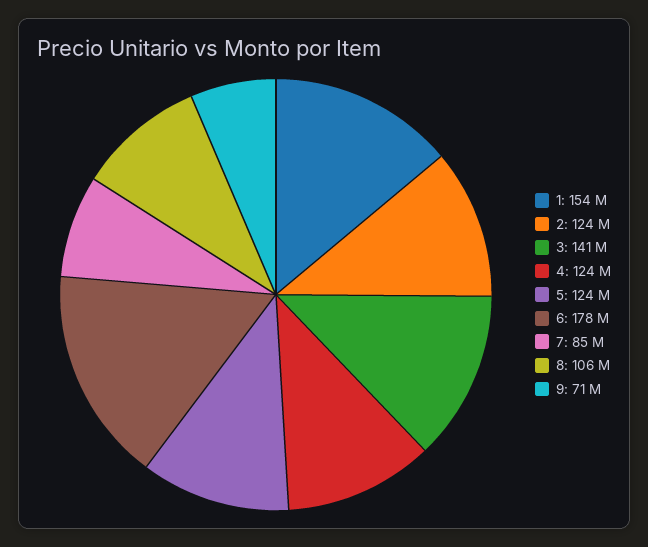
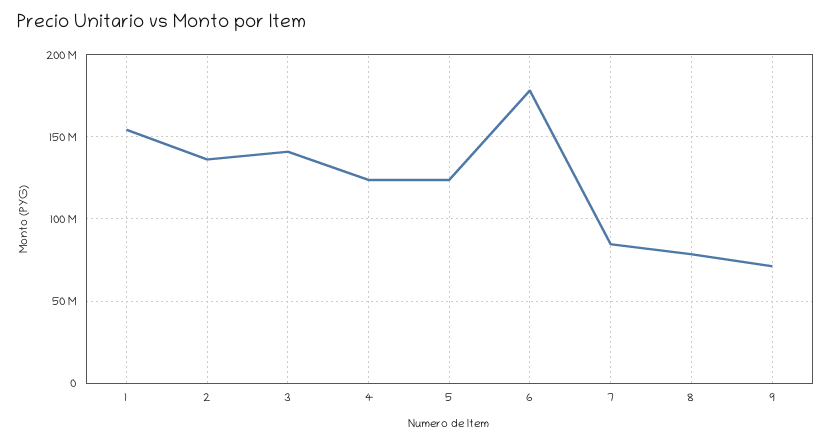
  {
    "1": 154000000,
-   "2": 124000000,
+   "2": 135000000,
    "3": 141000000,
    "4": 124000000,
    "5": 124000000,
    "6": 178000000,
    "7": 85000000,
-   "8": 106000000,
+   "8": 80000000,
    "9": 71000000
  }

